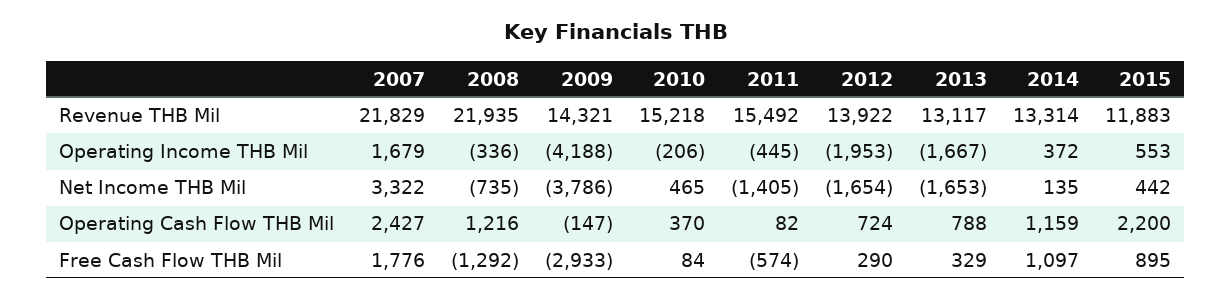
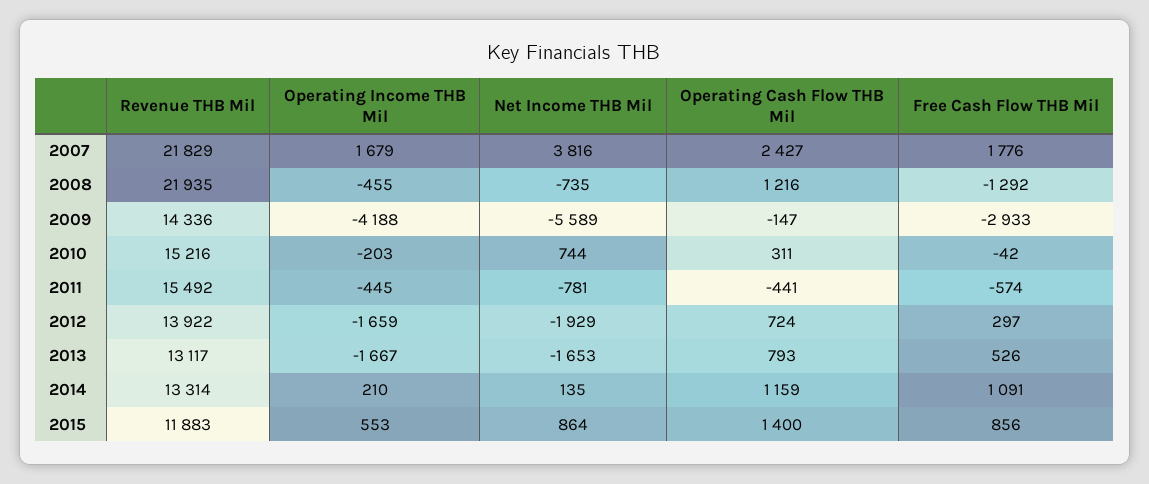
  {
    "2007": {
      "Revenue THB Mil": 21829,
      "Operating Income THB Mil": 1679,
-     "Net Income THB Mil": 3322,
+     "Net Income THB Mil": 3816,
      "Operating Cash Flow THB Mil": 2427,
      "Free Cash Flow THB Mil": 1776
    },
    "2008": {
      "Revenue THB Mil": 21935,
-     "Operating Income THB Mil": -336,
+     "Operating Income THB Mil": -455,
      "Net Income THB Mil": -735,
      "Operating Cash Flow THB Mil": 1216,
      "Free Cash Flow THB Mil": -1292
    },
    "2009": {
-     "Revenue THB Mil": 14321,
+     "Revenue THB Mil": 14336,
      "Operating Income THB Mil": -4188,
-     "Net Income THB Mil": -3786,
+     "Net Income THB Mil": -5589,
      "Operating Cash Flow THB Mil": -147,
      "Free Cash Flow THB Mil": -2933
    },
    "2010": {
-     "Revenue THB Mil": 15218,
+     "Revenue THB Mil": 15216,
-     "Operating Income THB Mil": -206,
+     "Operating Income THB Mil": -203,
-     "Net Income THB Mil": 465,
+     "Net Income THB Mil": 744,
-     "Operating Cash Flow THB Mil": 370,
+     "Operating Cash Flow THB Mil": 311,
-     "Free Cash Flow THB Mil": 84
+     "Free Cash Flow THB Mil": -42
    },
    "2011": {
      "Revenue THB Mil": 15492,
      "Operating Income THB Mil": -445,
-     "Net Income THB Mil": -1405,
+     "Net Income THB Mil": -781,
-     "Operating Cash Flow THB Mil": 82,
+     "Operating Cash Flow THB Mil": -441,
      "Free Cash Flow THB Mil": -574
    },
    "2012": {
      "Revenue THB Mil": 13922,
-     "Operating Income THB Mil": -1953,
+     "Operating Income THB Mil": -1659,
-     "Net Income THB Mil": -1654,
+     "Net Income THB Mil": -1929,
      "Operating Cash Flow THB Mil": 724,
-     "Free Cash Flow THB Mil": 290
+     "Free Cash Flow THB Mil": 297
    },
    "2013": {
      "Revenue THB Mil": 13117,
      "Operating Income THB Mil": -1667,
      "Net Income THB Mil": -1653,
-     "Operating Cash Flow THB Mil": 788,
+     "Operating Cash Flow THB Mil": 793,
-     "Free Cash Flow THB Mil": 329
+     "Free Cash Flow THB Mil": 526
    },
    "2014": {
      "Revenue THB Mil": 13314,
-     "Operating Income THB Mil": 372,
+     "Operating Income THB Mil": 210,
      "Net Income THB Mil": 135,
      "Operating Cash Flow THB Mil": 1159,
-     "Free Cash Flow THB Mil": 1097
+     "Free Cash Flow THB Mil": 1091
    },
    "2015": {
      "Revenue THB Mil": 11883,
      "Operating Income THB Mil": 553,
-     "Net Income THB Mil": 442,
+     "Net Income THB Mil": 864,
-     "Operating Cash Flow THB Mil": 2200,
+     "Operating Cash Flow THB Mil": 1400,
-     "Free Cash Flow THB Mil": 895
+     "Free Cash Flow THB Mil": 856
    }
  }

